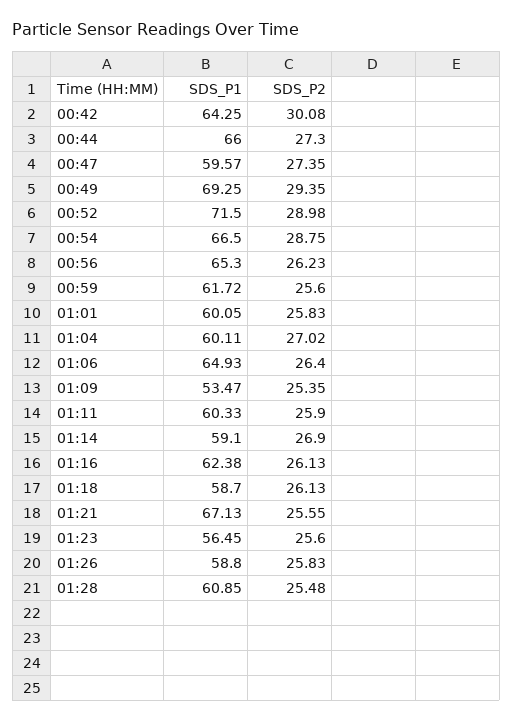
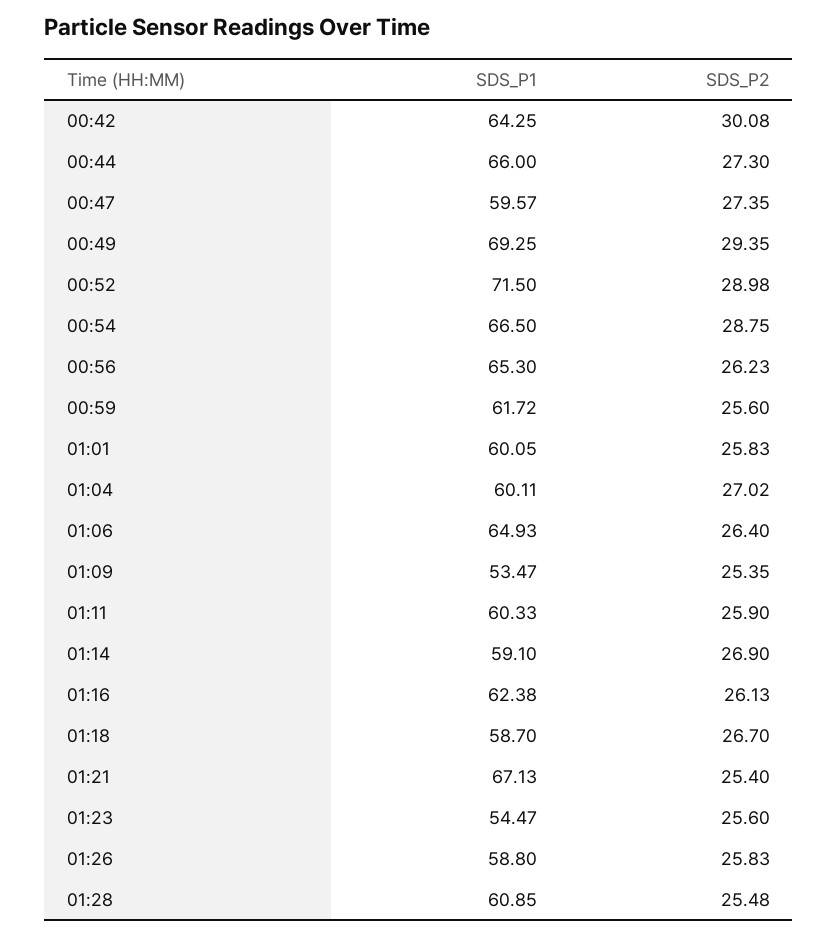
  {
    "SDS_P1": {
      "00:42": 64.25,
      "00:44": 66,
      "00:47": 59.57,
      "00:49": 69.25,
      "00:52": 71.5,
      "00:54": 66.5,
      "00:56": 65.3,
      "00:59": 61.72,
      "01:01": 60.05,
      "01:04": 60.11,
      "01:06": 64.93,
      "01:09": 53.47,
      "01:11": 60.33,
      "01:14": 59.1,
      "01:16": 62.38,
      "01:18": 58.7,
      "01:21": 67.13,
-     "01:23": 56.45,
+     "01:23": 54.47,
      "01:26": 58.8,
      "01:28": 60.85
    },
    "SDS_P2": {
      "00:42": 30.08,
      "00:44": 27.3,
      "00:47": 27.35,
      "00:49": 29.35,
      "00:52": 28.98,
      "00:54": 28.75,
      "00:56": 26.23,
      "00:59": 25.6,
      "01:01": 25.83,
      "01:04": 27.02,
      "01:06": 26.4,
      "01:09": 25.35,
      "01:11": 25.9,
      "01:14": 26.9,
      "01:16": 26.13,
-     "01:18": 26.13,
+     "01:18": 26.7,
-     "01:21": 25.55,
+     "01:21": 25.4,
      "01:23": 25.6,
      "01:26": 25.83,
      "01:28": 25.48
    }
  }

